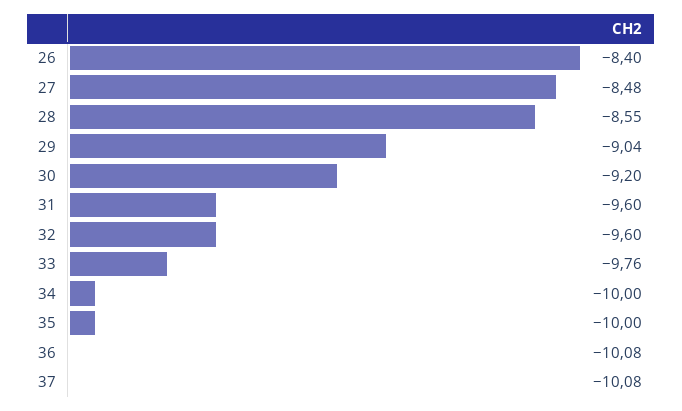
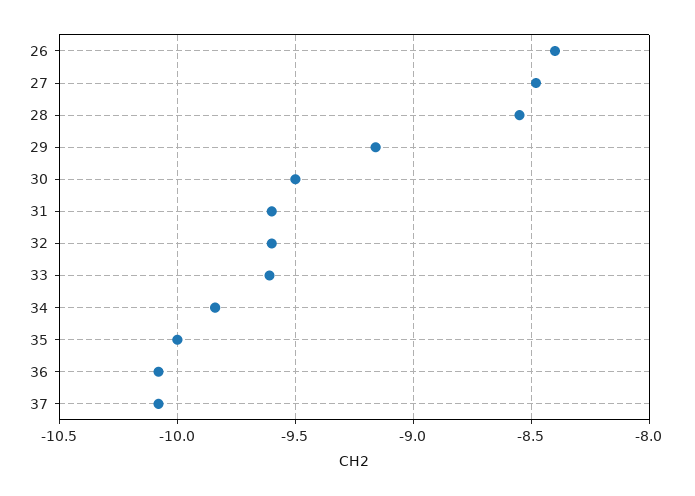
  {
    "26": -8.4,
    "27": -8.48,
    "28": -8.55,
-   "29": -9.04,
+   "29": -9.15,
-   "30": -9.2,
+   "30": -9.5,
    "31": -9.6,
    "32": -9.6,
-   "33": -9.76,
+   "33": -9.6,
-   "34": -10,
+   "34": -9.85,
    "35": -10,
    "36": -10.08,
    "37": -10.08
  }

